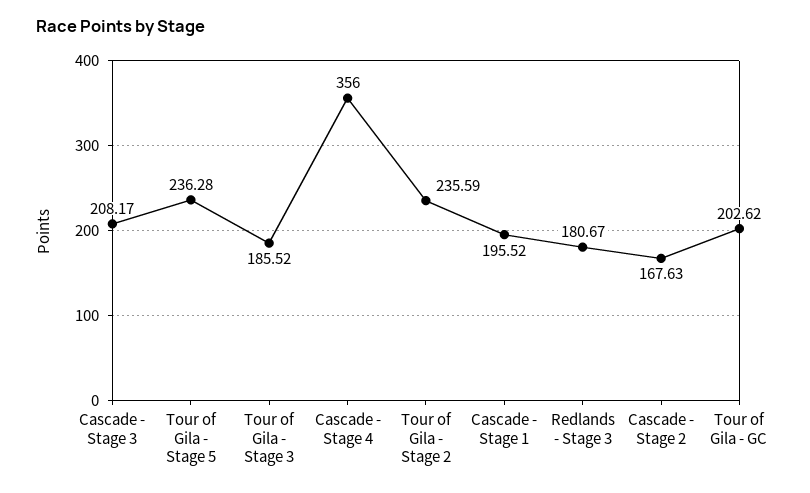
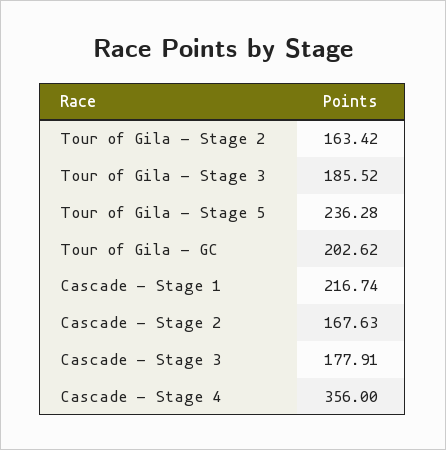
  {
-   "Cascade - Stage 3": 208.17,
+   "Cascade - Stage 3": 177.91,
    "Tour of Gila - Stage 5": 236.28,
    "Tour of Gila - Stage 3": 185.52,
    "Cascade - Stage 4": 356,
-   "Tour of Gila - Stage 2": 235.59,
+   "Tour of Gila - Stage 2": 163.42,
-   "Cascade - Stage 1": 195.52,
+   "Cascade - Stage 1": 216.74,
-   "Redlands - Stage 3": 180.67,
    "Cascade - Stage 2": 167.63,
    "Tour of Gila - GC": 202.62
  }

